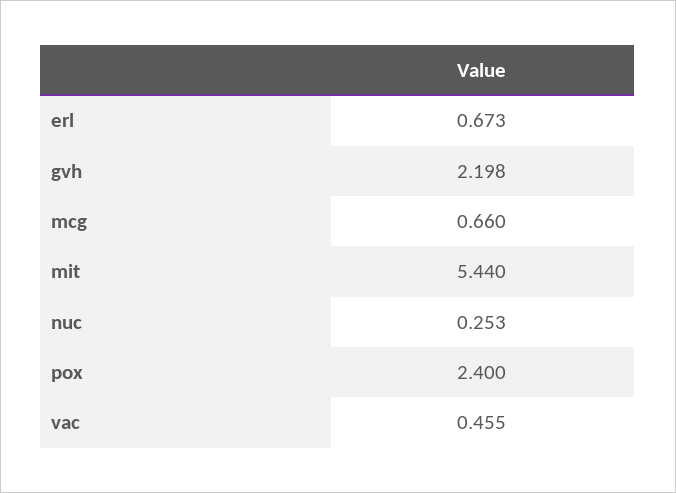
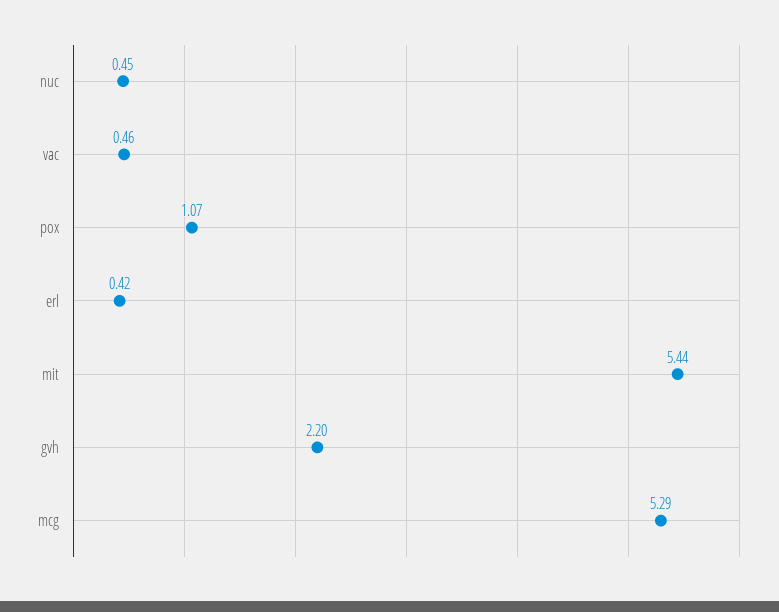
  {
-   "erl": 0.673,
+   "erl": 0.42,
    "gvh": 2.198,
-   "mcg": 0.66,
+   "mcg": 5.29,
    "mit": 5.44,
-   "nuc": 0.253,
+   "nuc": 0.45,
-   "pox": 2.4,
+   "pox": 1.07,
    "vac": 0.455
  }

